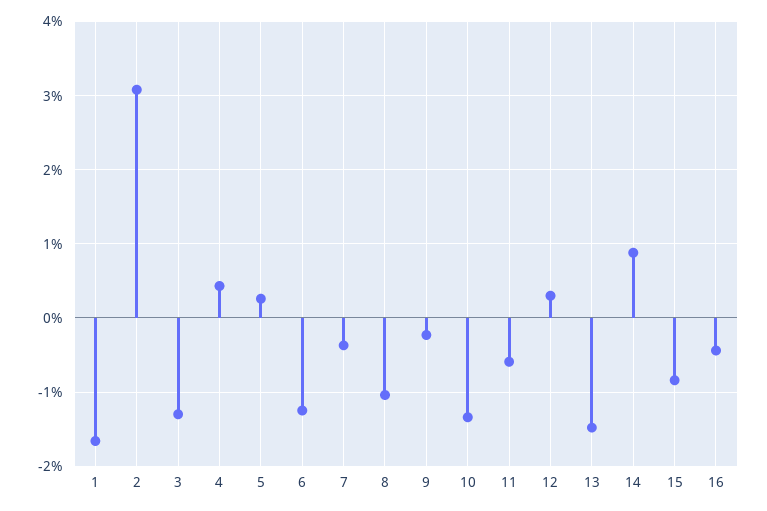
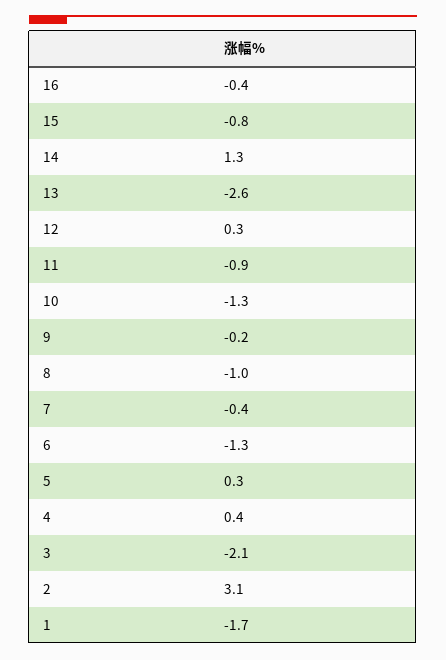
  {
    "1": -1.7,
    "2": 3.1,
-   "3": -1.3,
+   "3": -2.1,
    "4": 0.4,
    "5": 0.3,
    "6": -1.3,
    "7": -0.4,
    "8": -1,
    "9": -0.2,
    "10": -1.3,
-   "11": -0.6,
+   "11": -0.9,
    "12": 0.3,
-   "13": -1.5,
+   "13": -2.6,
-   "14": 0.9,
+   "14": 1.3,
    "15": -0.8,
    "16": -0.4
  }

